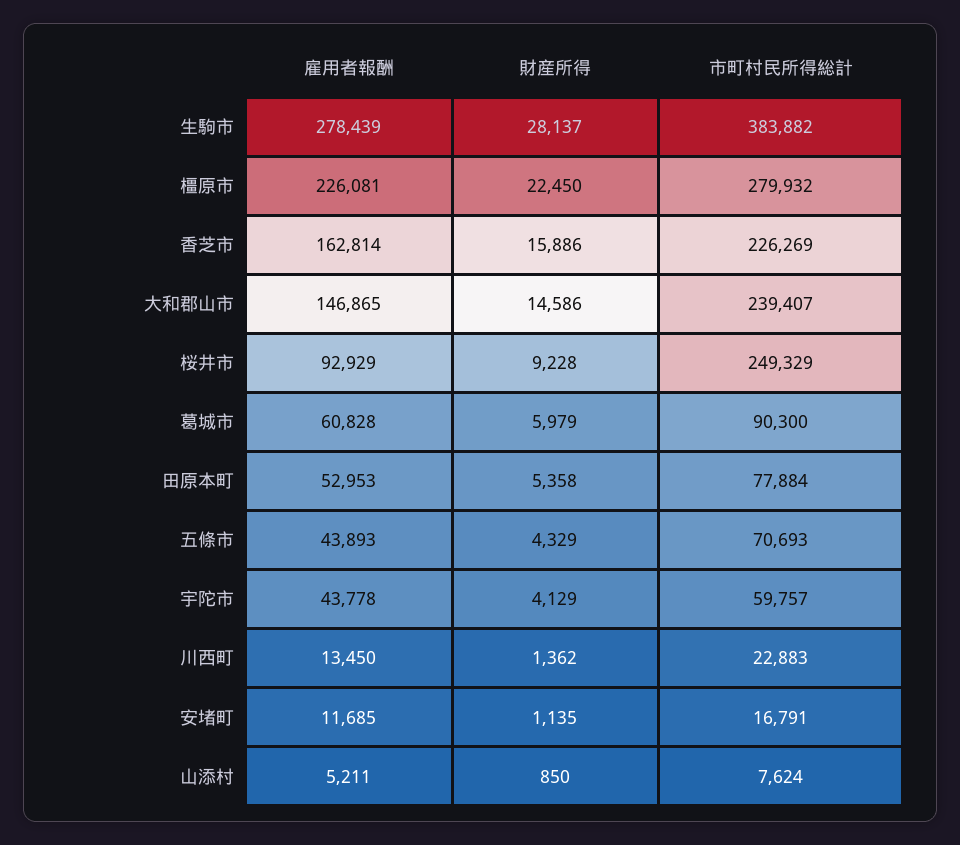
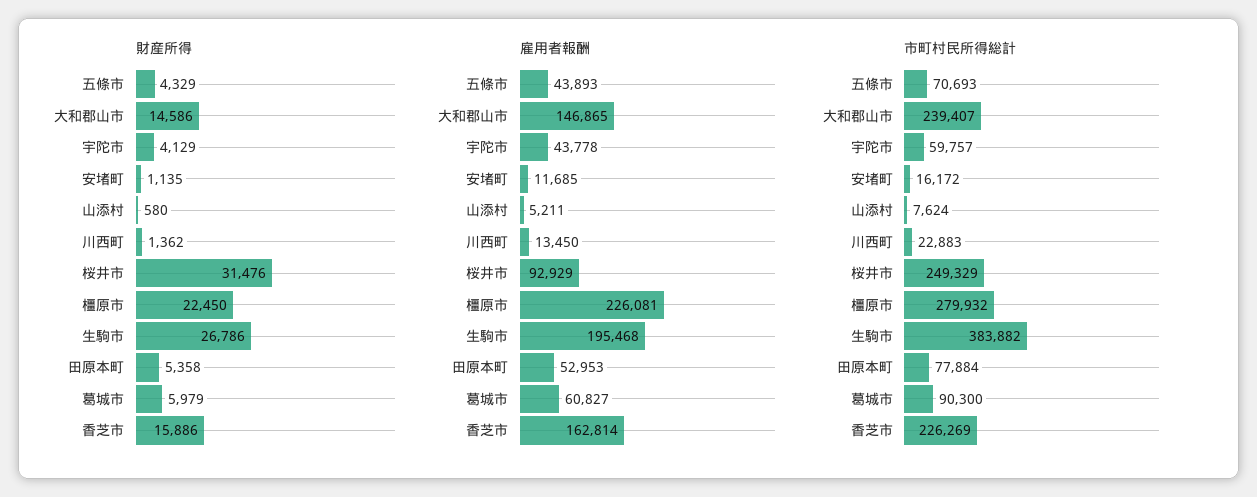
  {
    "雇用者報酬": {
-     "生駒市": 278439,
+     "生駒市": 195468,
      "橿原市": 226081,
      "香芝市": 162814,
      "大和郡山市": 146865,
      "桜井市": 92929,
-     "葛城市": 60828,
+     "葛城市": 60827,
      "田原本町": 52953,
      "五條市": 43893,
      "宇陀市": 43778,
      "川西町": 13450,
      "安堵町": 11685,
      "山添村": 5211
    },
    "財産所得": {
-     "生駒市": 28137,
+     "生駒市": 26786,
      "橿原市": 22450,
      "香芝市": 15886,
      "大和郡山市": 14586,
-     "桜井市": 9228,
+     "桜井市": 31476,
      "葛城市": 5979,
      "田原本町": 5358,
      "五條市": 4329,
      "宇陀市": 4129,
      "川西町": 1362,
      "安堵町": 1135,
-     "山添村": 850
+     "山添村": 580
    },
    "市町村民所得総計": {
      "生駒市": 383882,
      "橿原市": 279932,
      "香芝市": 226269,
      "大和郡山市": 239407,
      "桜井市": 249329,
      "葛城市": 90300,
      "田原本町": 77884,
      "五條市": 70693,
      "宇陀市": 59757,
      "川西町": 22883,
-     "安堵町": 16791,
+     "安堵町": 16172,
      "山添村": 7624
    }
  }

